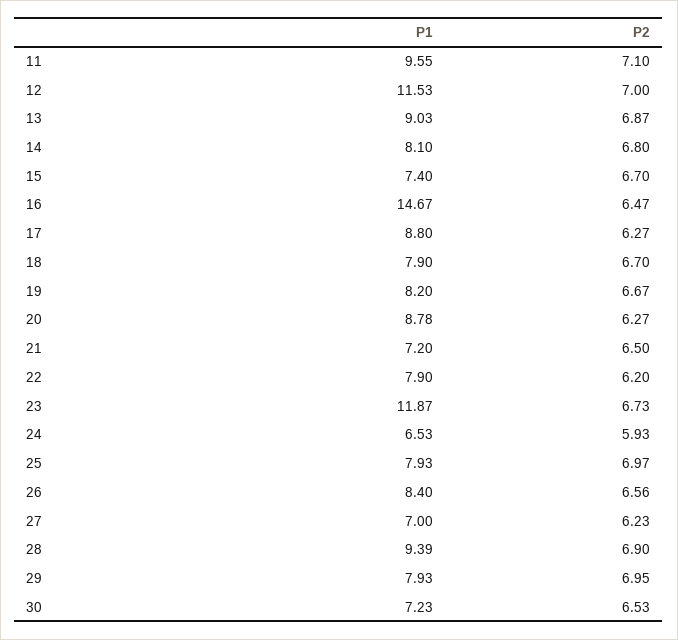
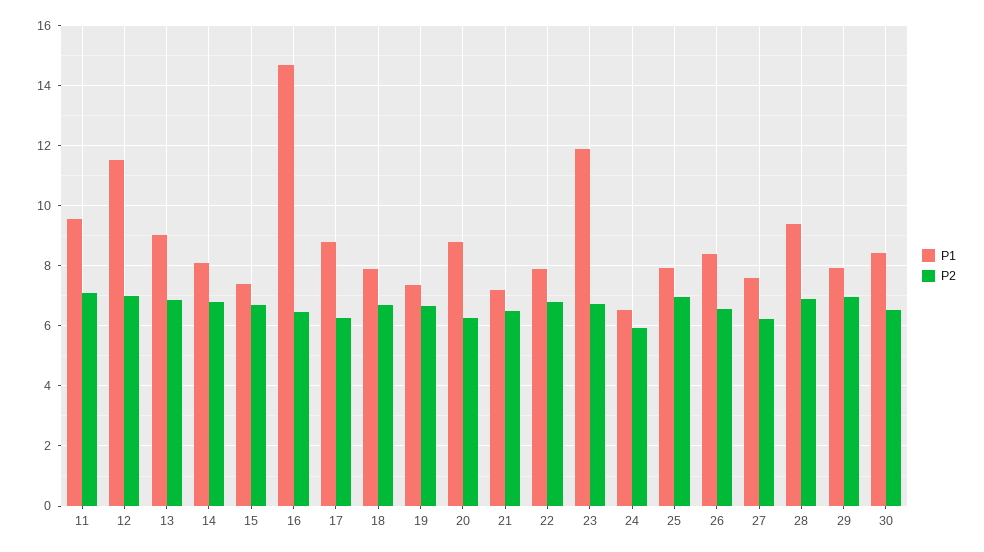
  {
    "P1": {
      "11": 9.55,
      "12": 11.53,
      "13": 9.03,
      "14": 8.1,
      "15": 7.4,
      "16": 14.67,
      "17": 8.8,
      "18": 7.9,
-     "19": 8.2,
+     "19": 7.4,
      "20": 8.78,
      "21": 7.2,
      "22": 7.9,
      "23": 11.87,
      "24": 6.53,
      "25": 7.93,
      "26": 8.4,
-     "27": 7,
+     "27": 7.6,
      "28": 9.39,
      "29": 7.93,
-     "30": 7.23
+     "30": 8.4
    },
    "P2": {
      "11": 7.1,
      "12": 7,
      "13": 6.87,
      "14": 6.8,
      "15": 6.7,
      "16": 6.47,
      "17": 6.27,
      "18": 6.7,
      "19": 6.67,
      "20": 6.27,
      "21": 6.5,
-     "22": 6.2,
+     "22": 6.8,
      "23": 6.73,
      "24": 5.93,
      "25": 6.97,
      "26": 6.56,
      "27": 6.23,
      "28": 6.9,
      "29": 6.95,
      "30": 6.53
    }
  }

